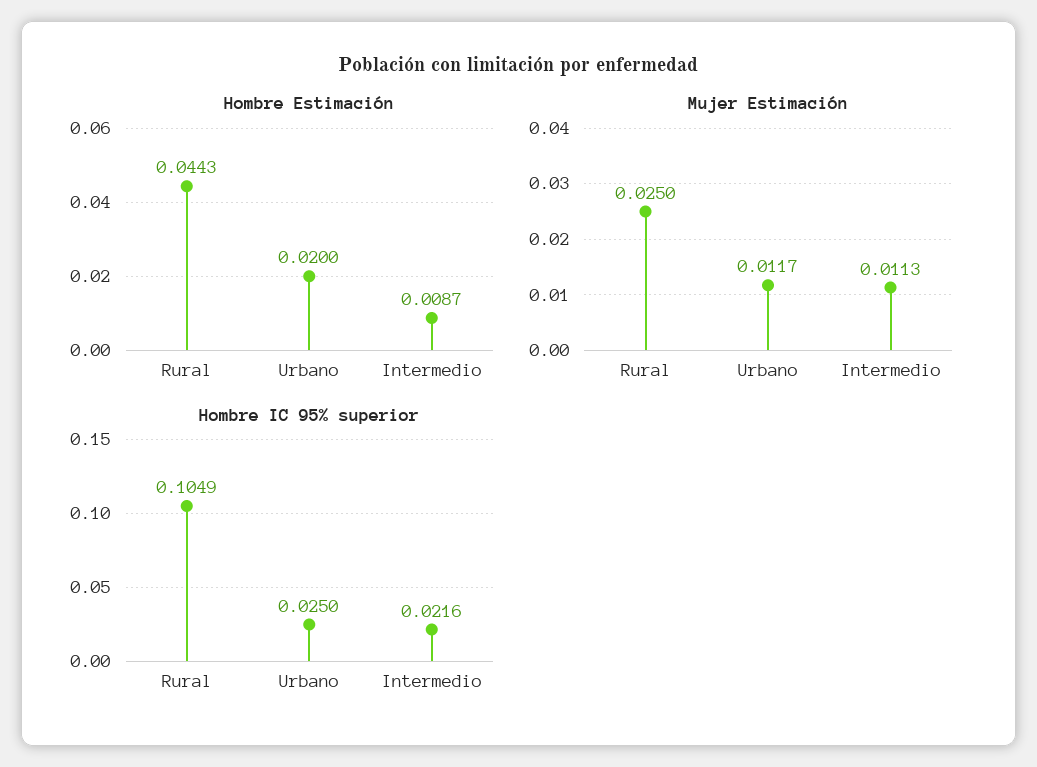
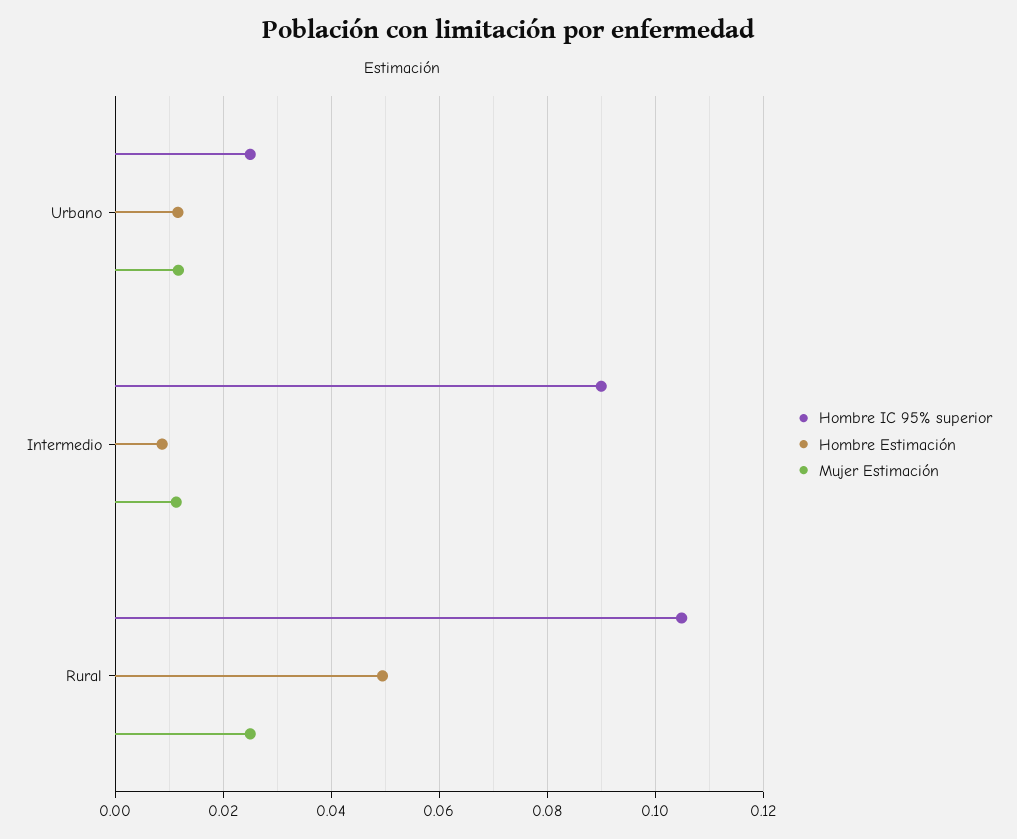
  {
    "Hombre Estimación": {
-     "Rural": 0.0443,
+     "Rural": 0.05,
-     "Urbano": 0.02,
+     "Urbano": 0.012,
      "Intermedio": 0.0087
    },
    "Mujer Estimación": {
      "Rural": 0.025,
      "Urbano": 0.0117,
      "Intermedio": 0.0113
    },
    "Hombre IC 95% superior": {
      "Rural": 0.1049,
      "Urbano": 0.025,
-     "Intermedio": 0.0216
+     "Intermedio": 0.09
    }
  }

